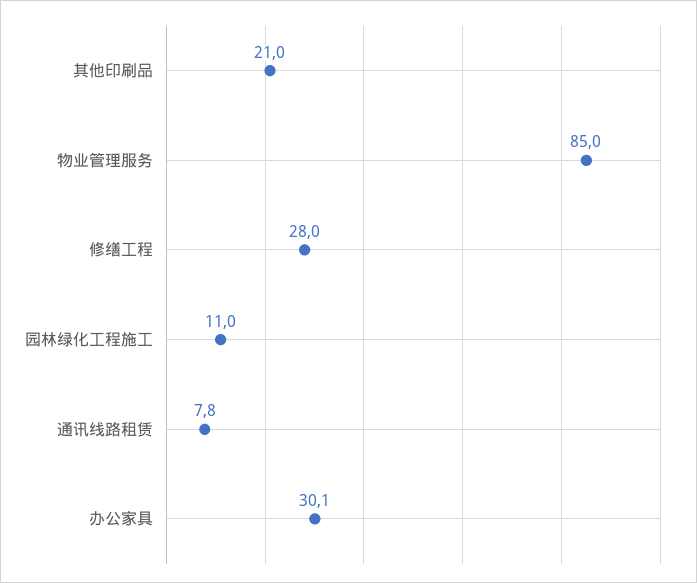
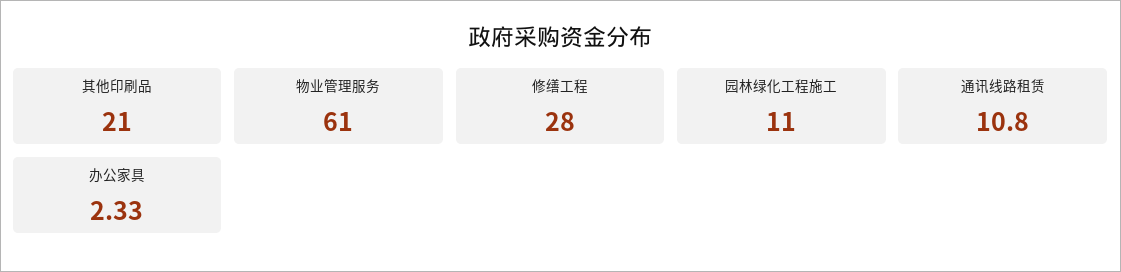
  {
    "其他印刷品": 21,
-   "物业管理服务": 85,
+   "物业管理服务": 61,
    "修缮工程": 28,
    "园林绿化工程施工": 11,
-   "通讯线路租赁": 7.8,
+   "通讯线路租赁": 10.8,
-   "办公家具": 30.1
+   "办公家具": 2.33
  }

